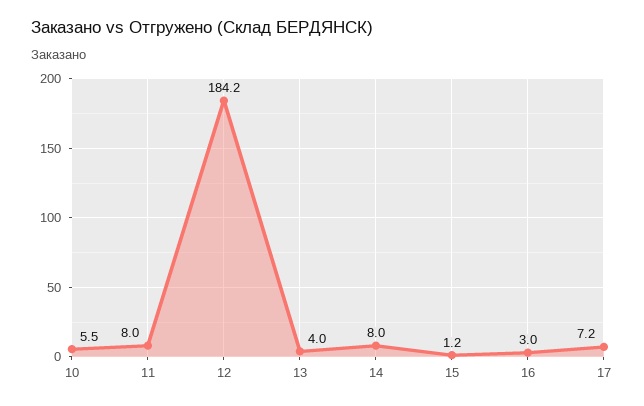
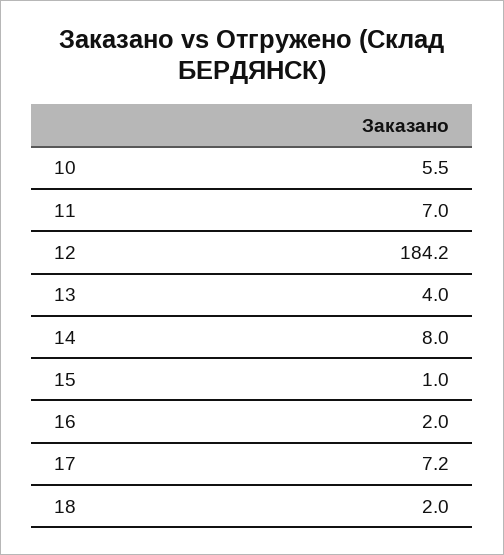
  {
    "10": 5.5,
-   "11": 8,
+   "11": 7,
    "12": 184.2,
    "13": 4,
    "14": 8,
-   "15": 1.2,
+   "15": 1,
-   "16": 3,
+   "16": 2,
-   "17": 7.2
+   "17": 7.2,
+   "18": 2
  }

